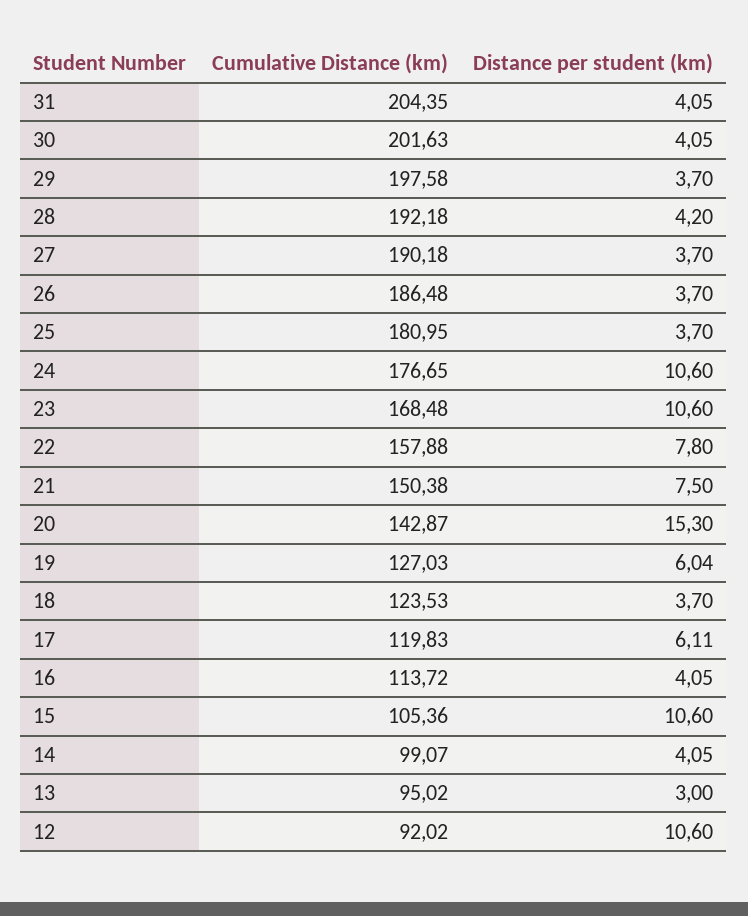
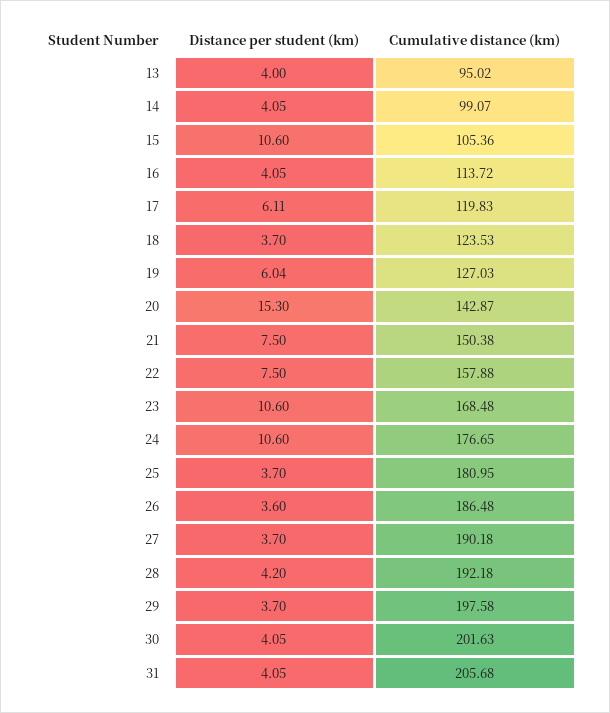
  {
    "Cumulative Distance (km)": {
-     "31": 204.35,
+     "31": 205.68,
      "30": 201.63,
      "29": 197.58,
      "28": 192.18,
      "27": 190.18,
      "26": 186.48,
      "25": 180.95,
      "24": 176.65,
      "23": 168.48,
      "22": 157.88,
      "21": 150.38,
      "20": 142.87,
      "19": 127.03,
      "18": 123.53,
      "17": 119.83,
      "16": 113.72,
      "15": 105.36,
      "14": 99.07,
-     "13": 95.02,
+     "13": 95.02
-     "12": 92.02
    },
    "Distance per student (km)": {
      "31": 4.05,
      "30": 4.05,
      "29": 3.7,
      "28": 4.2,
      "27": 3.7,
-     "26": 3.7,
+     "26": 3.6,
      "25": 3.7,
      "24": 10.6,
      "23": 10.6,
-     "22": 7.8,
+     "22": 7.5,
      "21": 7.5,
      "20": 15.3,
      "19": 6.04,
      "18": 3.7,
      "17": 6.11,
      "16": 4.05,
      "15": 10.6,
      "14": 4.05,
-     "13": 3,
+     "13": 4
-     "12": 10.6
    }
  }

